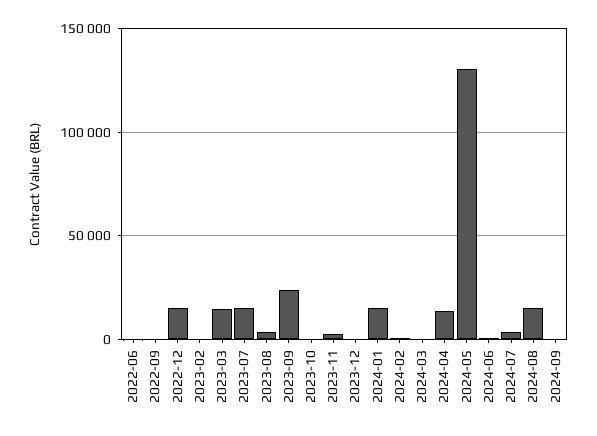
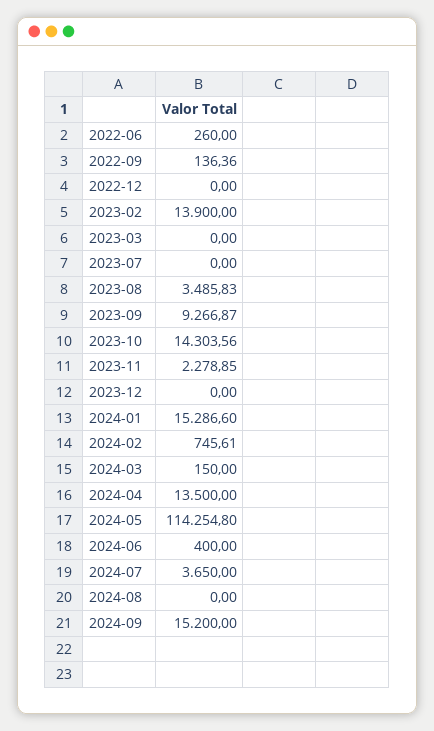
  {
    "2022-06": 260,
    "2022-09": 136.36,
-   "2022-12": 15000,
+   "2022-12": 0,
-   "2023-02": 0,
+   "2023-02": 13900,
-   "2023-03": 15000,
+   "2023-03": 0,
-   "2023-07": 15000,
+   "2023-07": 0,
    "2023-08": 3485.83,
-   "2023-09": 25000,
+   "2023-09": 9266.87,
-   "2023-10": 0,
+   "2023-10": 14303.56,
    "2023-11": 2278.85,
    "2023-12": 0,
    "2024-01": 15286.6,
    "2024-02": 745.61,
    "2024-03": 150,
    "2024-04": 13500,
-   "2024-05": 130000,
+   "2024-05": 114254.8,
    "2024-06": 400,
    "2024-07": 3650,
-   "2024-08": 15000,
+   "2024-08": 0,
-   "2024-09": 0
+   "2024-09": 15200
  }

